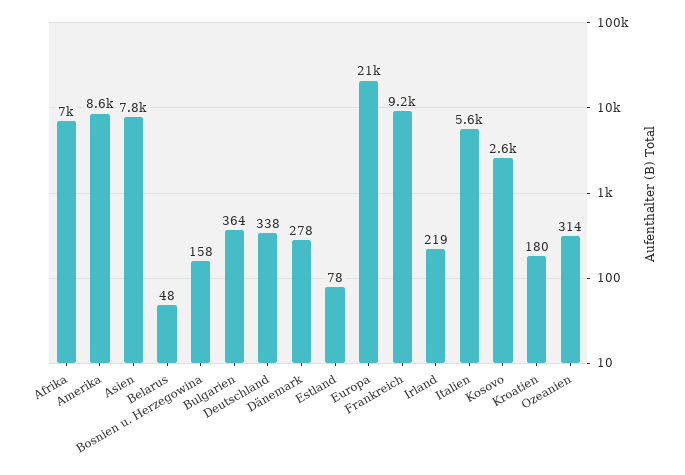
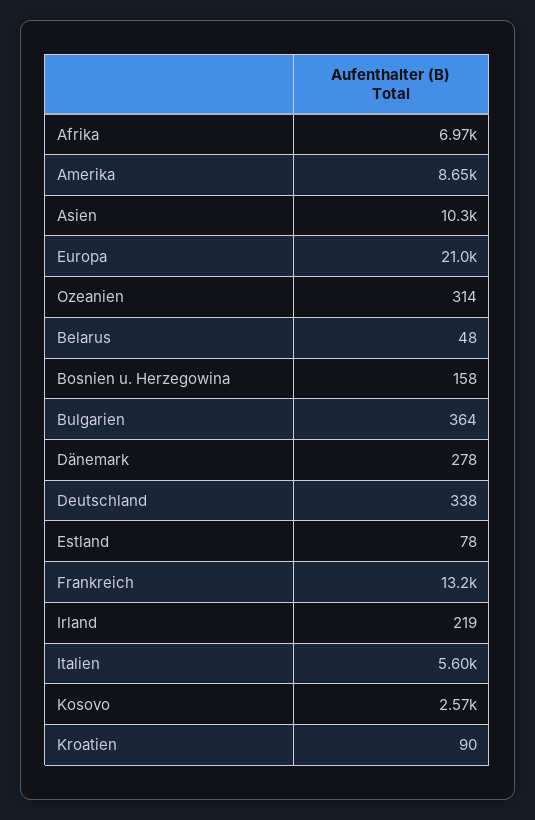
  {
    "Afrika": 6970,
    "Amerika": 8650,
-   "Asien": 7800,
+   "Asien": 10300,
    "Belarus": 48,
    "Bosnien u. Herzegowina": 158,
    "Bulgarien": 364,
    "Deutschland": 338,
    "Dänemark": 278,
    "Estland": 78,
    "Europa": 21000,
-   "Frankreich": 9200,
+   "Frankreich": 13200,
    "Irland": 219,
    "Italien": 5600,
    "Kosovo": 2570,
-   "Kroatien": 180,
+   "Kroatien": 90,
    "Ozeanien": 314
  }

